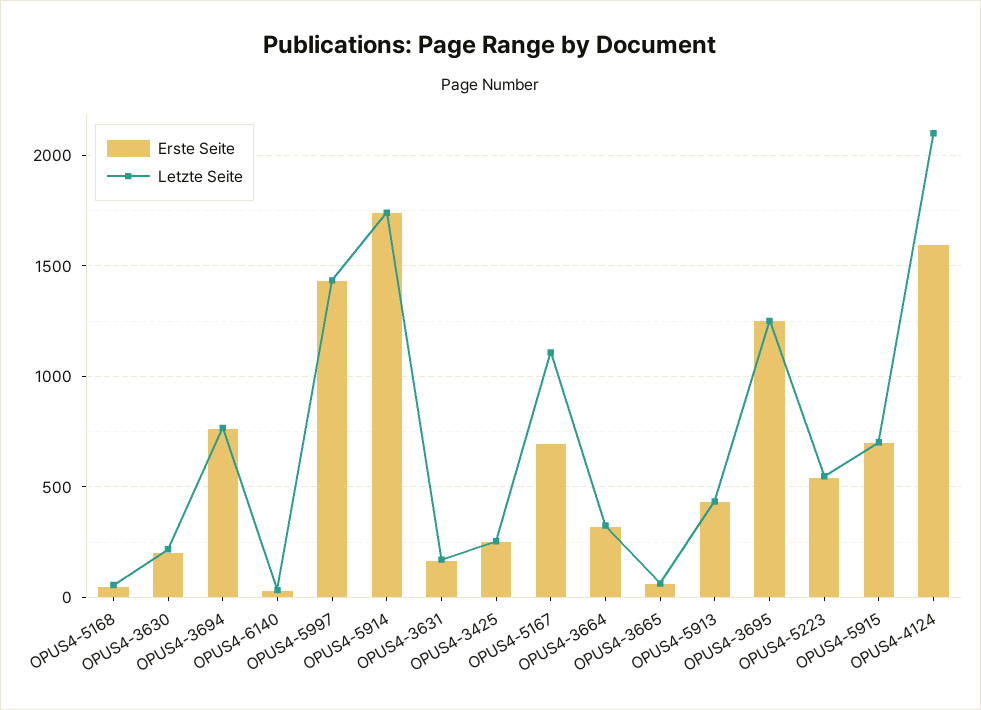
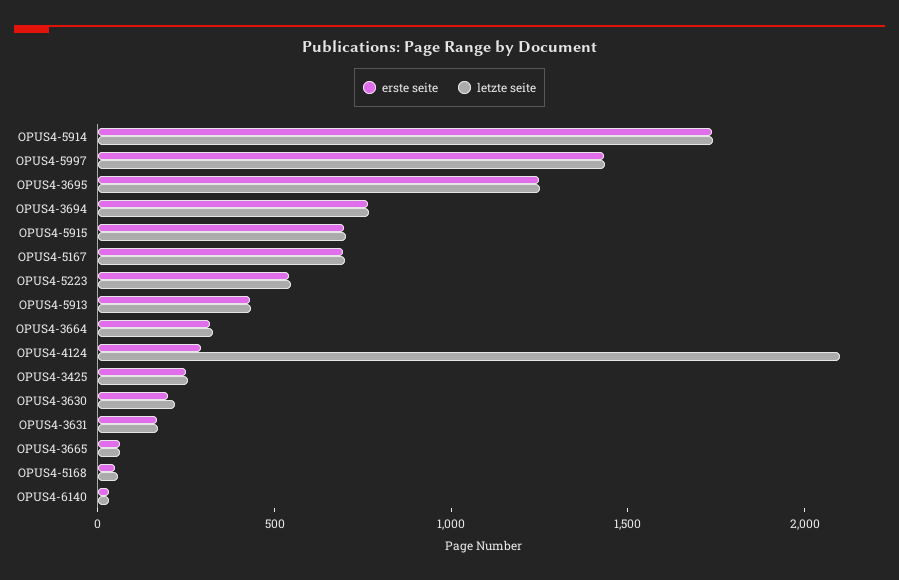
  {
    "Erste Seite": {
      "OPUS4-5168": 50,
      "OPUS4-3630": 200,
      "OPUS4-3694": 750,
      "OPUS4-6140": 50,
      "OPUS4-5997": 1450,
      "OPUS4-5914": 1750,
      "OPUS4-3631": 150,
      "OPUS4-3425": 250,
      "OPUS4-5167": 700,
      "OPUS4-3664": 300,
      "OPUS4-3665": 50,
      "OPUS4-5913": 450,
      "OPUS4-3695": 1250,
      "OPUS4-5223": 550,
      "OPUS4-5915": 700,
-     "OPUS4-4124": 1600
+     "OPUS4-4124": 300
    },
    "Letzte Seite": {
      "OPUS4-5168": 50,
      "OPUS4-3630": 200,
      "OPUS4-3694": 750,
      "OPUS4-6140": 50,
      "OPUS4-5997": 1450,
      "OPUS4-5914": 1750,
      "OPUS4-3631": 150,
      "OPUS4-3425": 250,
-     "OPUS4-5167": 1100,
+     "OPUS4-5167": 700,
      "OPUS4-3664": 350,
      "OPUS4-3665": 50,
      "OPUS4-5913": 450,
      "OPUS4-3695": 1250,
      "OPUS4-5223": 550,
      "OPUS4-5915": 700,
      "OPUS4-4124": 2100
    }
  }

